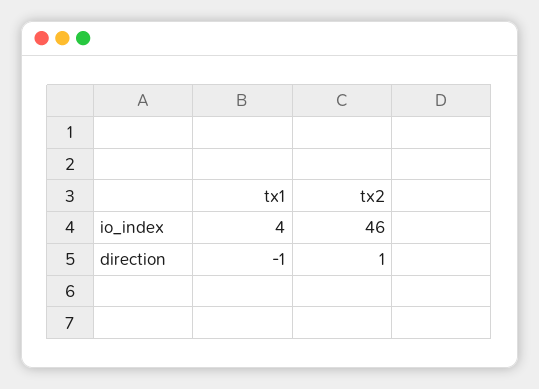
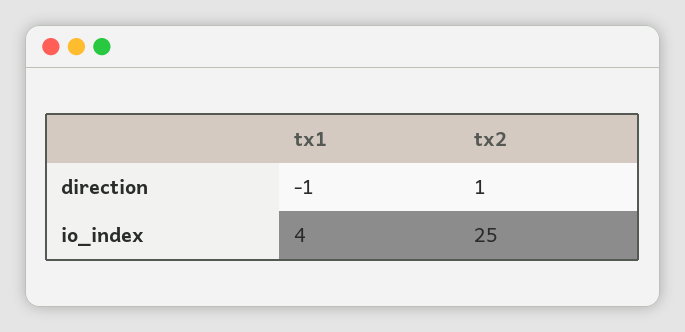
  {
    "tx1": {
      "io_index": 4,
      "direction": -1
    },
    "tx2": {
-     "io_index": 46,
+     "io_index": 25,
      "direction": 1
    }
  }

